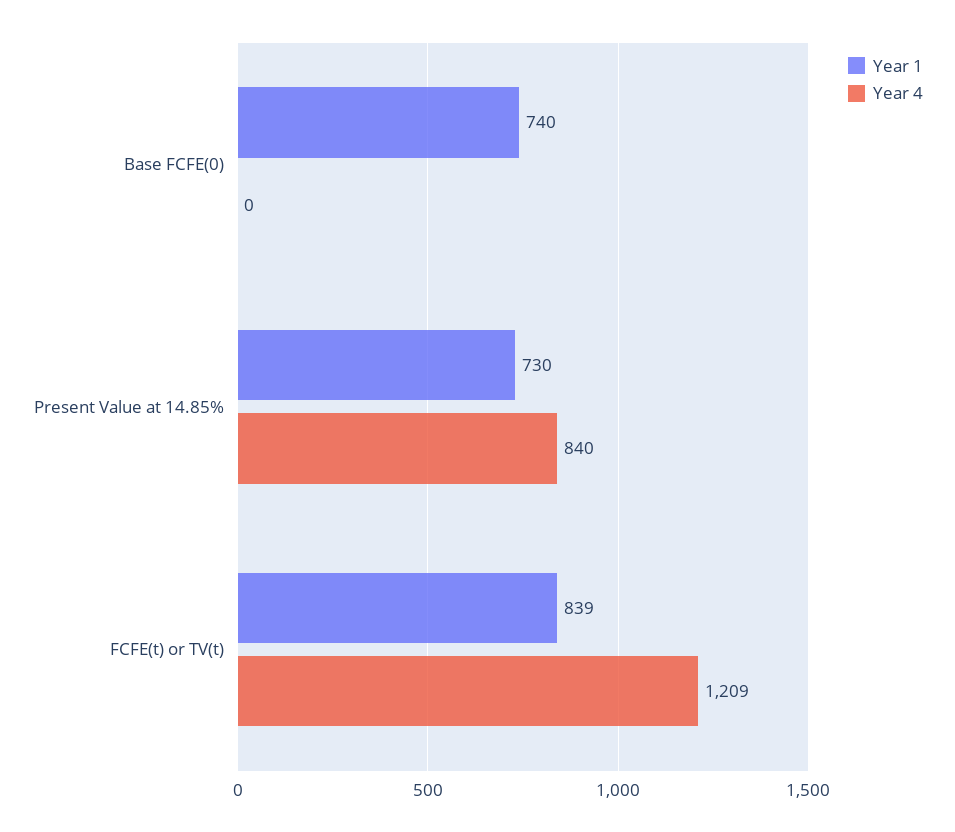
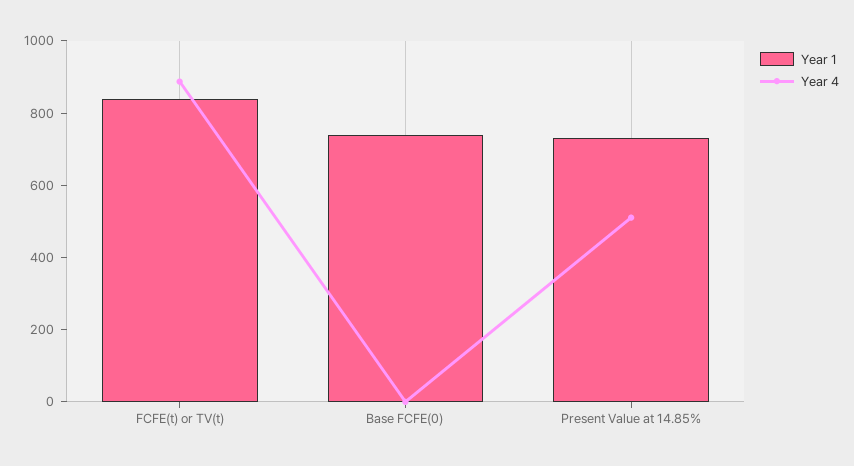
  {
    "Year 1": {
      "Base FCFE(0)": 740,
      "Present Value at 14.85%": 730,
      "FCFE(t) or TV(t)": 839
    },
    "Year 4": {
      "Base FCFE(0)": 0,
-     "Present Value at 14.85%": 840,
+     "Present Value at 14.85%": 500,
-     "FCFE(t) or TV(t)": 1209
+     "FCFE(t) or TV(t)": 900
    }
  }

